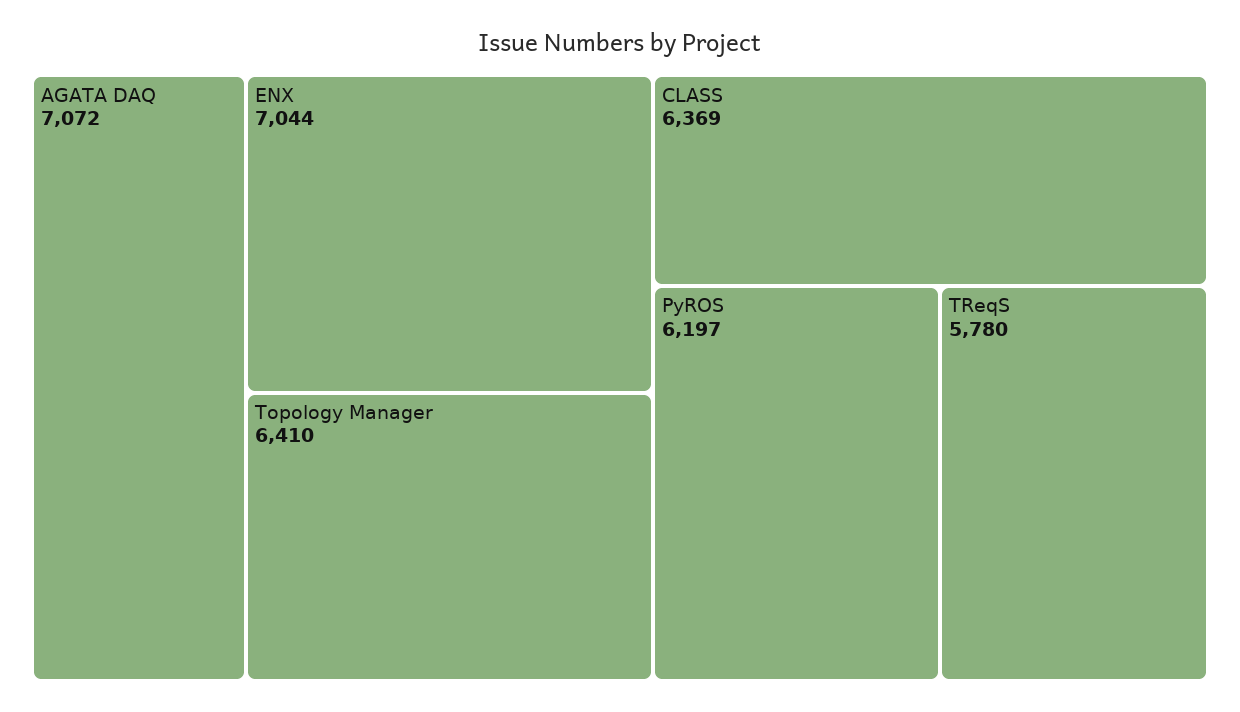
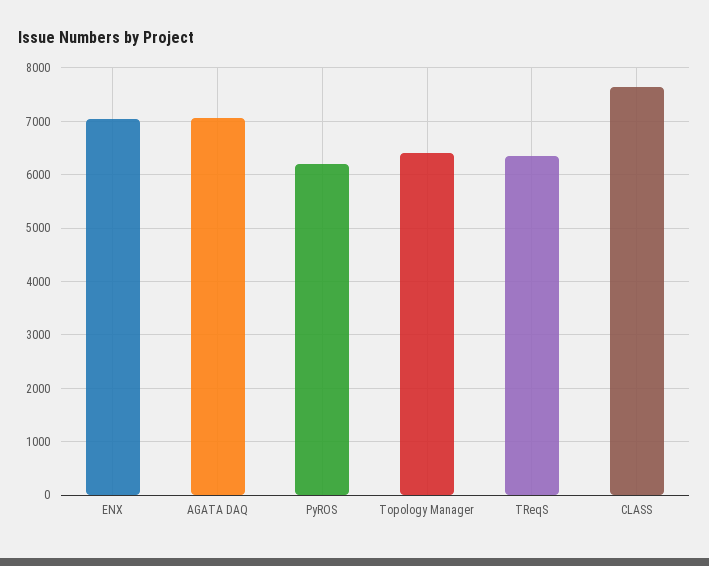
  {
    "AGATA DAQ": 7072,
    "ENX": 7044,
    "Topology Manager": 6410,
-   "CLASS": 6369,
+   "CLASS": 7600,
    "PyROS": 6197,
-   "TReqS": 5780
+   "TReqS": 6400
  }

